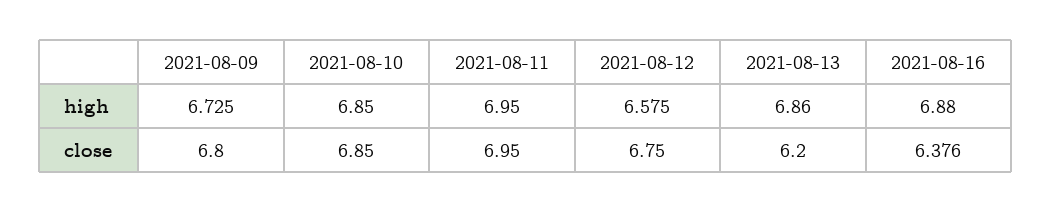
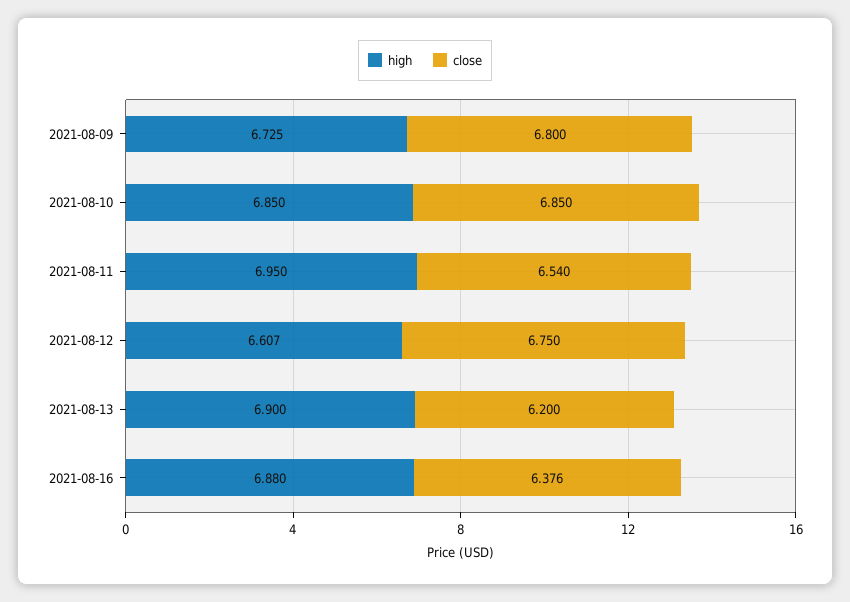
  {
    "high": {
      "2021-08-09": 6.725,
      "2021-08-10": 6.85,
      "2021-08-11": 6.95,
-     "2021-08-12": 6.575,
+     "2021-08-12": 6.607,
-     "2021-08-13": 6.86,
+     "2021-08-13": 6.9,
      "2021-08-16": 6.88
    },
    "close": {
      "2021-08-09": 6.8,
      "2021-08-10": 6.85,
-     "2021-08-11": 6.95,
+     "2021-08-11": 6.54,
      "2021-08-12": 6.75,
      "2021-08-13": 6.2,
      "2021-08-16": 6.376
    }
  }

